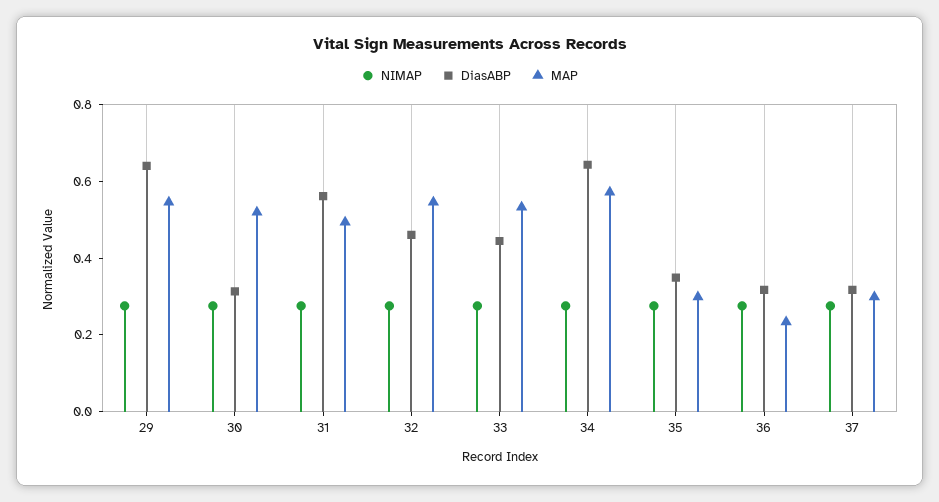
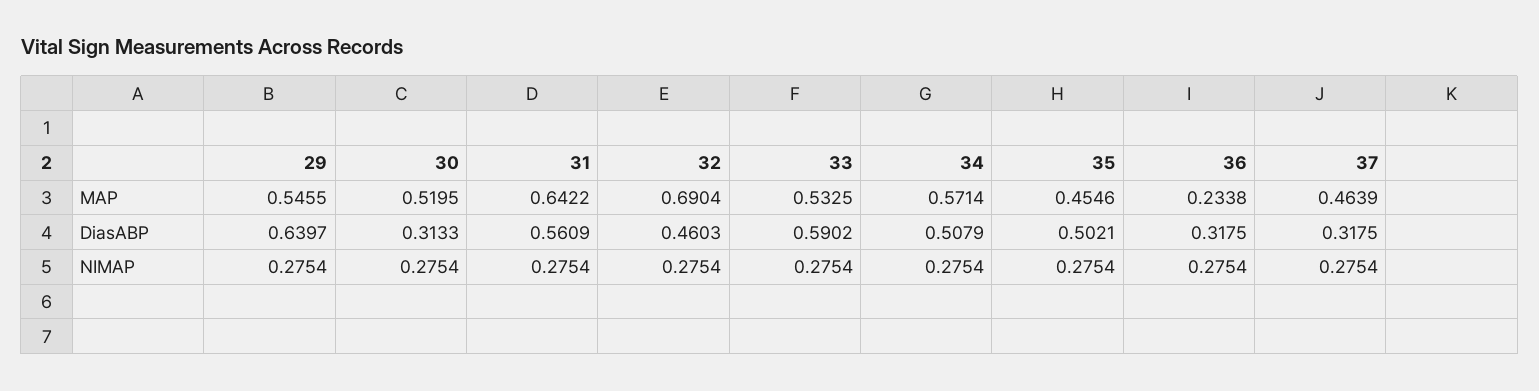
  {
    "NIMAP": {
      "29": 0.2754,
      "30": 0.2754,
      "31": 0.2754,
      "32": 0.2754,
      "33": 0.2754,
      "34": 0.2754,
      "35": 0.2754,
      "36": 0.2754,
      "37": 0.2754
    },
    "DiasABP": {
      "29": 0.6397,
      "30": 0.3133,
      "31": 0.5609,
      "32": 0.4603,
-     "33": 0.45,
+     "33": 0.5902,
-     "34": 0.65,
+     "34": 0.5079,
-     "35": 0.35,
+     "35": 0.5021,
      "36": 0.3175,
      "37": 0.3175
    },
    "MAP": {
      "29": 0.5455,
      "30": 0.5195,
-     "31": 0.5,
+     "31": 0.6422,
-     "32": 0.55,
+     "32": 0.6904,
      "33": 0.5325,
      "34": 0.5714,
-     "35": 0.3,
+     "35": 0.4546,
      "36": 0.2338,
-     "37": 0.3
+     "37": 0.4639
    }
  }

